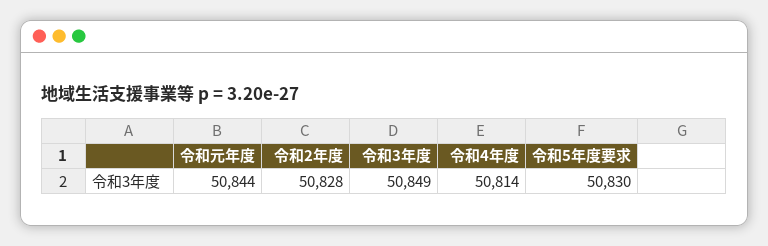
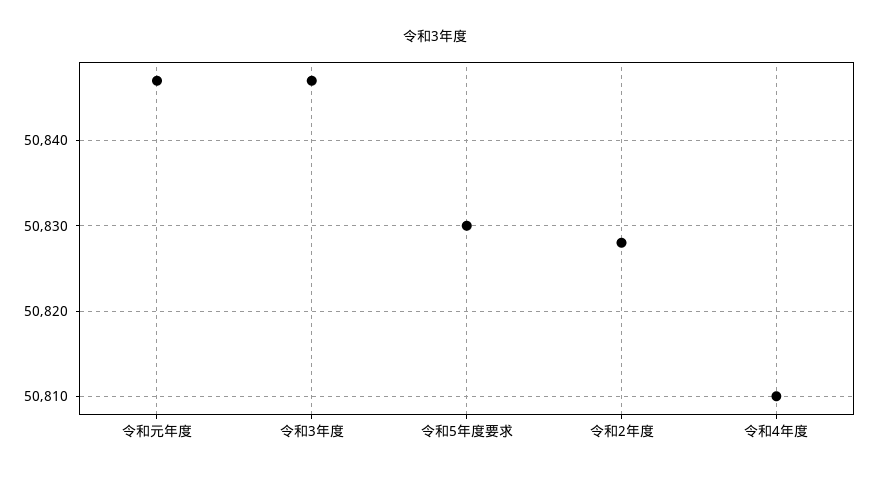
  {
-   "令和元年度": 50844,
+   "令和元年度": 50847,
    "令和2年度": 50828,
-   "令和3年度": 50849,
+   "令和3年度": 50847,
-   "令和4年度": 50814,
+   "令和4年度": 50810,
    "令和5年度要求": 50830
  }

